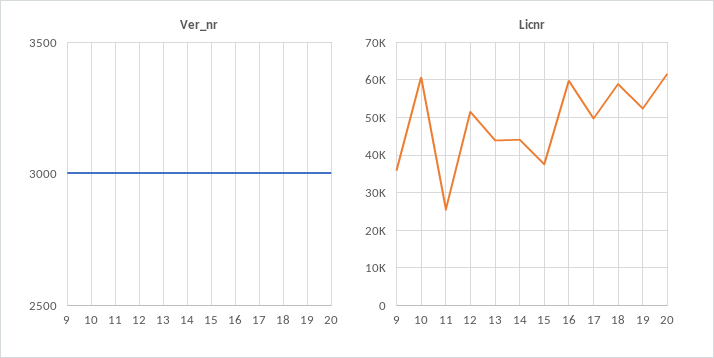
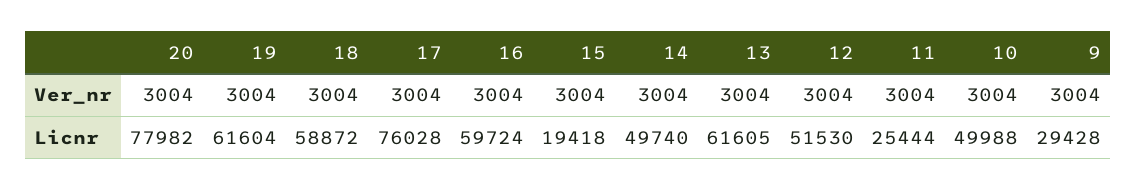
  {
    "Ver_nr": {
      "9": 3004,
      "10": 3004,
      "11": 3004,
      "12": 3004,
      "13": 3004,
      "14": 3004,
      "15": 3004,
      "16": 3004,
      "17": 3004,
      "18": 3004,
      "19": 3004,
      "20": 3004
    },
    "Licnr": {
-     "9": 36000,
+     "9": 29428,
-     "10": 60000,
+     "10": 49988,
      "11": 25444,
      "12": 51530,
-     "13": 44000,
+     "13": 61605,
-     "14": 44000,
+     "14": 49740,
-     "15": 38000,
+     "15": 19418,
      "16": 59724,
-     "17": 50000,
+     "17": 76028,
      "18": 58872,
-     "19": 52000,
+     "19": 61604,
-     "20": 62000
+     "20": 77982
    }
  }

